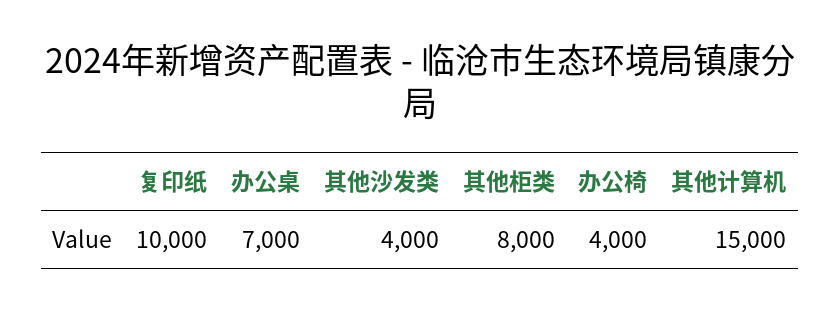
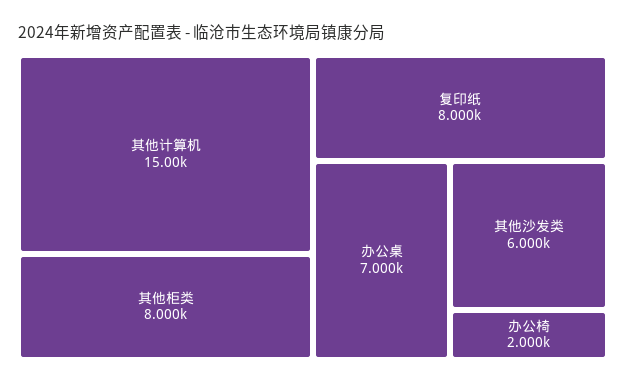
  {
-   "复印纸": 10000,
+   "复印纸": 8000,
    "办公桌": 7000,
-   "其他沙发类": 4000,
+   "其他沙发类": 6000,
    "其他柜类": 8000,
-   "办公椅": 4000,
+   "办公椅": 2000,
    "其他计算机": 15000
  }

